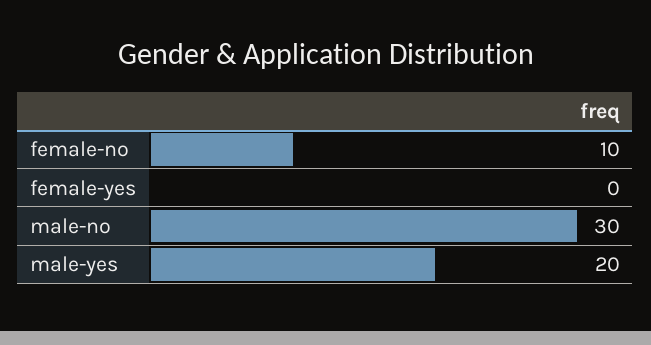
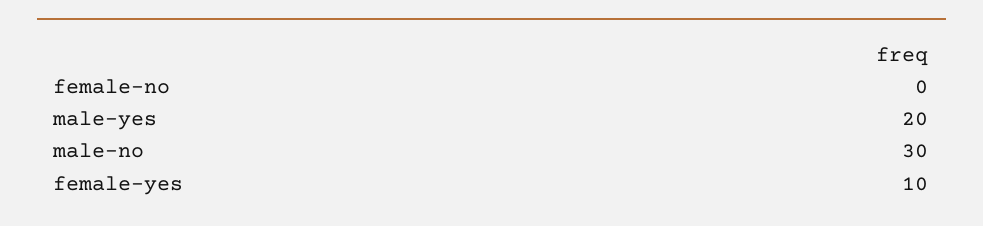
  {
-   "female-no": 10,
+   "female-no": 0,
-   "female-yes": 0,
+   "female-yes": 10,
    "male-no": 30,
    "male-yes": 20
  }

